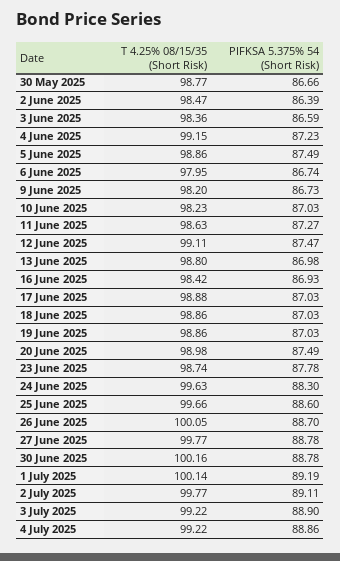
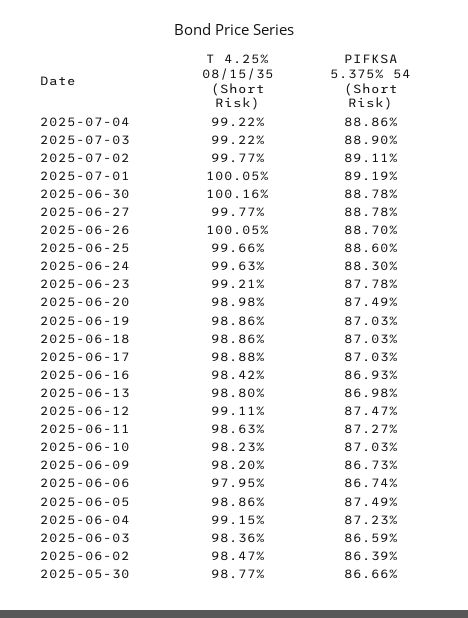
  {
    "T 4.25% 08/15/35 (Short Risk)": {
      "30 May 2025": 98.77,
      "2 June 2025": 98.47,
      "3 June 2025": 98.36,
      "4 June 2025": 99.15,
      "5 June 2025": 98.86,
      "6 June 2025": 97.95,
      "9 June 2025": 98.2,
      "10 June 2025": 98.23,
      "11 June 2025": 98.63,
      "12 June 2025": 99.11,
      "13 June 2025": 98.8,
      "16 June 2025": 98.42,
      "17 June 2025": 98.88,
      "18 June 2025": 98.86,
      "19 June 2025": 98.86,
      "20 June 2025": 98.98,
-     "23 June 2025": 98.74,
+     "23 June 2025": 99.21,
      "24 June 2025": 99.63,
      "25 June 2025": 99.66,
      "26 June 2025": 100.05,
      "27 June 2025": 99.77,
      "30 June 2025": 100.16,
-     "1 July 2025": 100.14,
+     "1 July 2025": 100.05,
      "2 July 2025": 99.77,
      "3 July 2025": 99.22,
      "4 July 2025": 99.22
    },
    "PIFKSA 5.375% 54 (Short Risk)": {
      "30 May 2025": 86.66,
      "2 June 2025": 86.39,
      "3 June 2025": 86.59,
      "4 June 2025": 87.23,
      "5 June 2025": 87.49,
      "6 June 2025": 86.74,
      "9 June 2025": 86.73,
      "10 June 2025": 87.03,
      "11 June 2025": 87.27,
      "12 June 2025": 87.47,
      "13 June 2025": 86.98,
      "16 June 2025": 86.93,
      "17 June 2025": 87.03,
      "18 June 2025": 87.03,
      "19 June 2025": 87.03,
      "20 June 2025": 87.49,
      "23 June 2025": 87.78,
      "24 June 2025": 88.3,
      "25 June 2025": 88.6,
      "26 June 2025": 88.7,
      "27 June 2025": 88.78,
      "30 June 2025": 88.78,
      "1 July 2025": 89.19,
      "2 July 2025": 89.11,
      "3 July 2025": 88.9,
      "4 July 2025": 88.86
    }
  }

